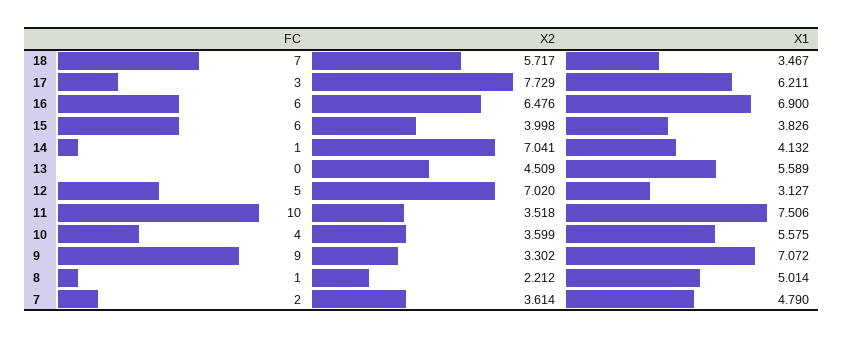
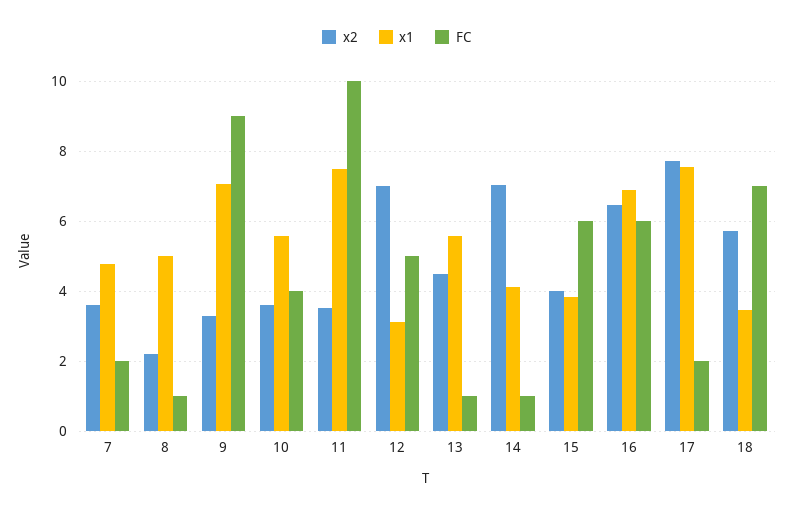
  {
    "FC": {
      "18": 7,
-     "17": 3,
+     "17": 2,
      "16": 6,
      "15": 6,
      "14": 1,
-     "13": 0,
+     "13": 1,
      "12": 5,
      "11": 10,
      "10": 4,
      "9": 9,
      "8": 1,
      "7": 2
    },
    "X2": {
      "18": 5.717,
      "17": 7.729,
      "16": 6.476,
      "15": 3.998,
      "14": 7.041,
      "13": 4.509,
      "12": 7.02,
      "11": 3.518,
      "10": 3.599,
      "9": 3.302,
      "8": 2.212,
      "7": 3.614
    },
    "X1": {
      "18": 3.467,
-     "17": 6.211,
+     "17": 7.6,
      "16": 6.9,
      "15": 3.826,
      "14": 4.132,
      "13": 5.589,
      "12": 3.127,
      "11": 7.506,
      "10": 5.575,
      "9": 7.072,
      "8": 5.014,
      "7": 4.79
    }
  }

